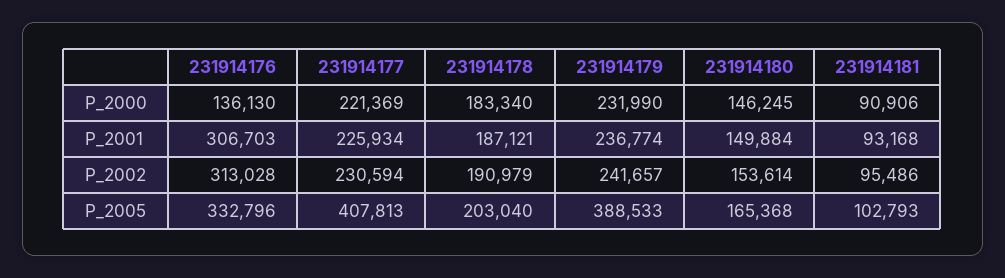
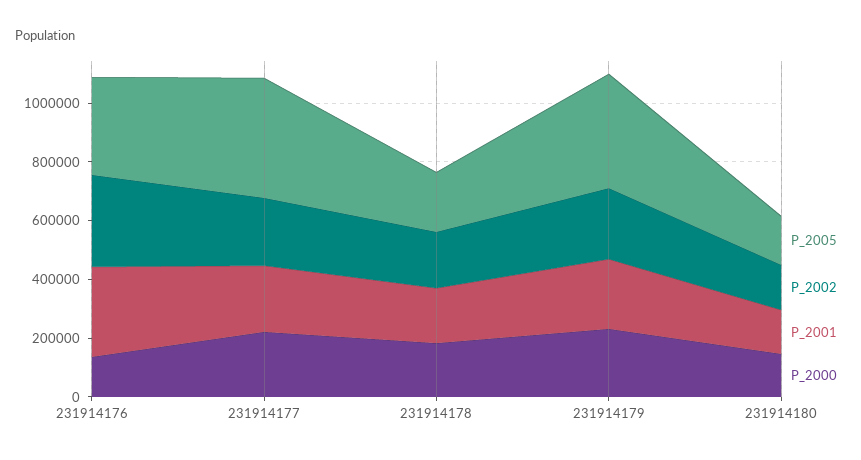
  {
    "P_2000": {
      "231914176": 136130,
      "231914177": 221369,
      "231914178": 183340,
      "231914179": 231990,
-     "231914180": 146245,
+     "231914180": 146245
-     "231914181": 90906
    },
    "P_2001": {
      "231914176": 306703,
      "231914177": 225934,
      "231914178": 187121,
      "231914179": 236774,
-     "231914180": 149884,
+     "231914180": 149884
-     "231914181": 93168
    },
    "P_2002": {
      "231914176": 313028,
      "231914177": 230594,
      "231914178": 190979,
      "231914179": 241657,
-     "231914180": 153614,
+     "231914180": 153614
-     "231914181": 95486
    },
    "P_2005": {
      "231914176": 332796,
      "231914177": 407813,
      "231914178": 203040,
      "231914179": 388533,
-     "231914180": 165368,
+     "231914180": 165368
-     "231914181": 102793
    }
  }

